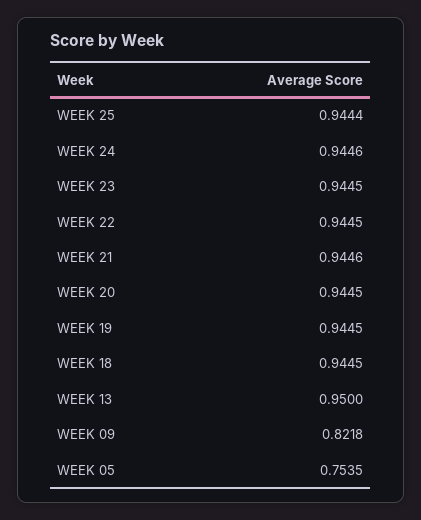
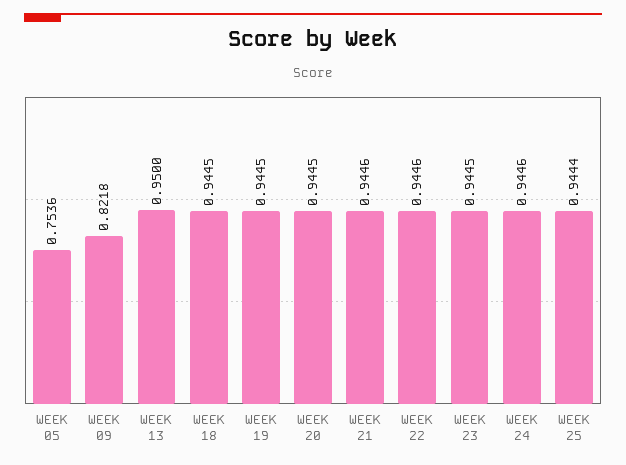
  {
    "WEEK 25": 0.9444,
    "WEEK 24": 0.9446,
    "WEEK 23": 0.9445,
-   "WEEK 22": 0.9445,
+   "WEEK 22": 0.9446,
    "WEEK 21": 0.9446,
    "WEEK 20": 0.9445,
    "WEEK 19": 0.9445,
    "WEEK 18": 0.9445,
    "WEEK 13": 0.95,
    "WEEK 09": 0.8218,
-   "WEEK 05": 0.7535
+   "WEEK 05": 0.7536
  }

